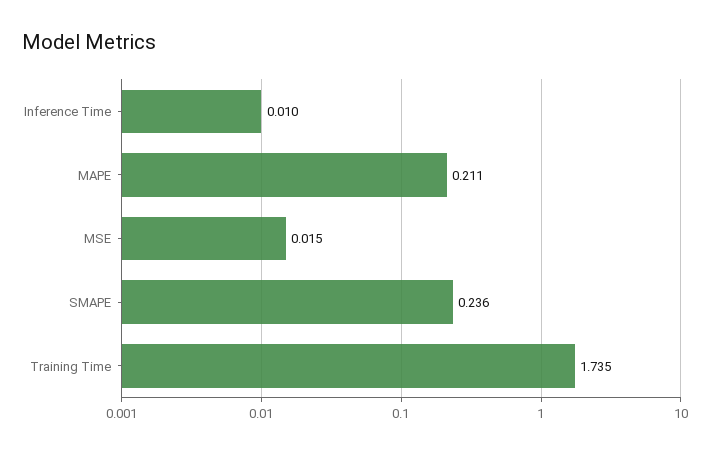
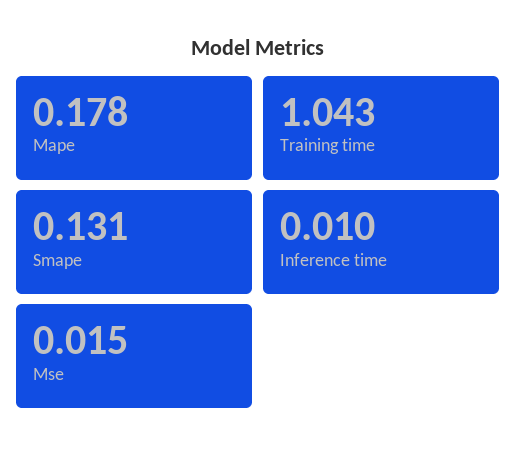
  {
    "Inference Time": 0.01,
-   "MAPE": 0.211,
+   "MAPE": 0.178,
    "MSE": 0.015,
-   "SMAPE": 0.236,
+   "SMAPE": 0.131,
-   "Training Time": 1.735
+   "Training Time": 1.043
  }

